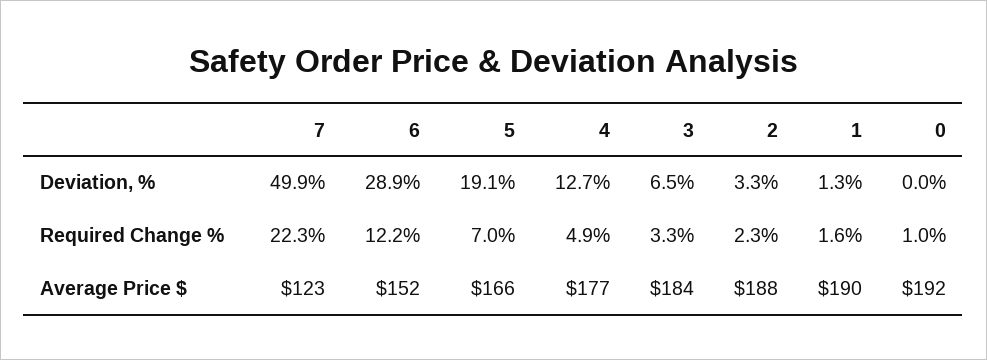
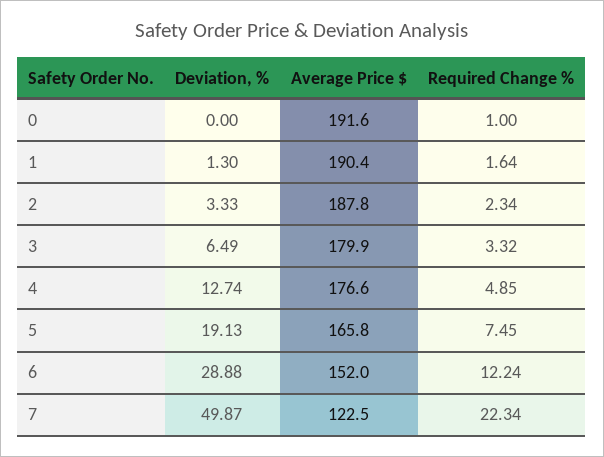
  {
    "7": {
      "Deviation, %": 49.87,
      "Required Change %": 22.34,
      "Average Price $": 122.5
    },
    "6": {
      "Deviation, %": 28.88,
      "Required Change %": 12.24,
      "Average Price $": 152
    },
    "5": {
      "Deviation, %": 19.13,
-     "Required Change %": 7,
+     "Required Change %": 7.45,
      "Average Price $": 165.8
    },
    "4": {
      "Deviation, %": 12.74,
      "Required Change %": 4.85,
      "Average Price $": 176.6
    },
    "3": {
      "Deviation, %": 6.49,
      "Required Change %": 3.32,
-     "Average Price $": 184
+     "Average Price $": 179.9
    },
    "2": {
      "Deviation, %": 3.33,
      "Required Change %": 2.34,
      "Average Price $": 187.8
    },
    "1": {
      "Deviation, %": 1.3,
      "Required Change %": 1.64,
      "Average Price $": 190.4
    },
    "0": {
      "Deviation, %": 0,
      "Required Change %": 1,
      "Average Price $": 191.6
    }
  }

